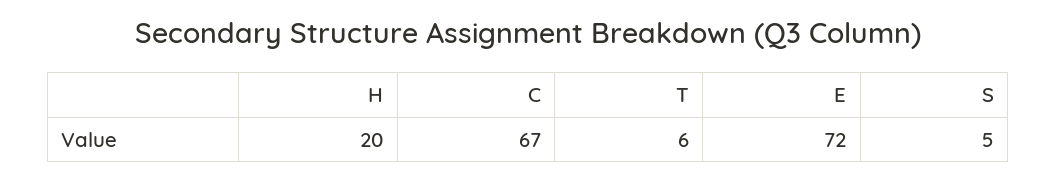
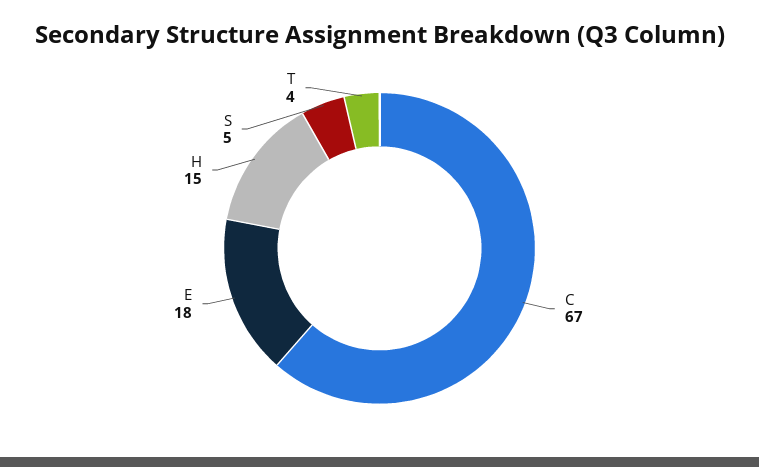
  {
-   "H": 20,
+   "H": 15,
    "C": 67,
-   "T": 6,
+   "T": 4,
-   "E": 72,
+   "E": 18,
    "S": 5
  }

